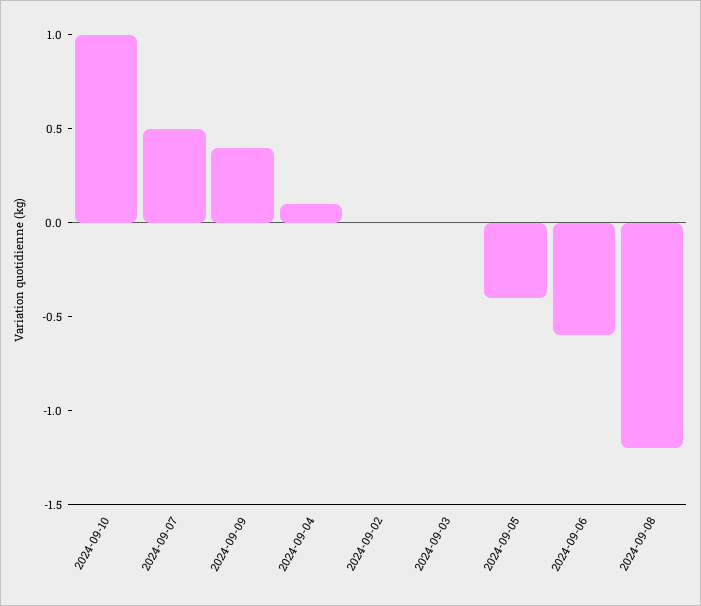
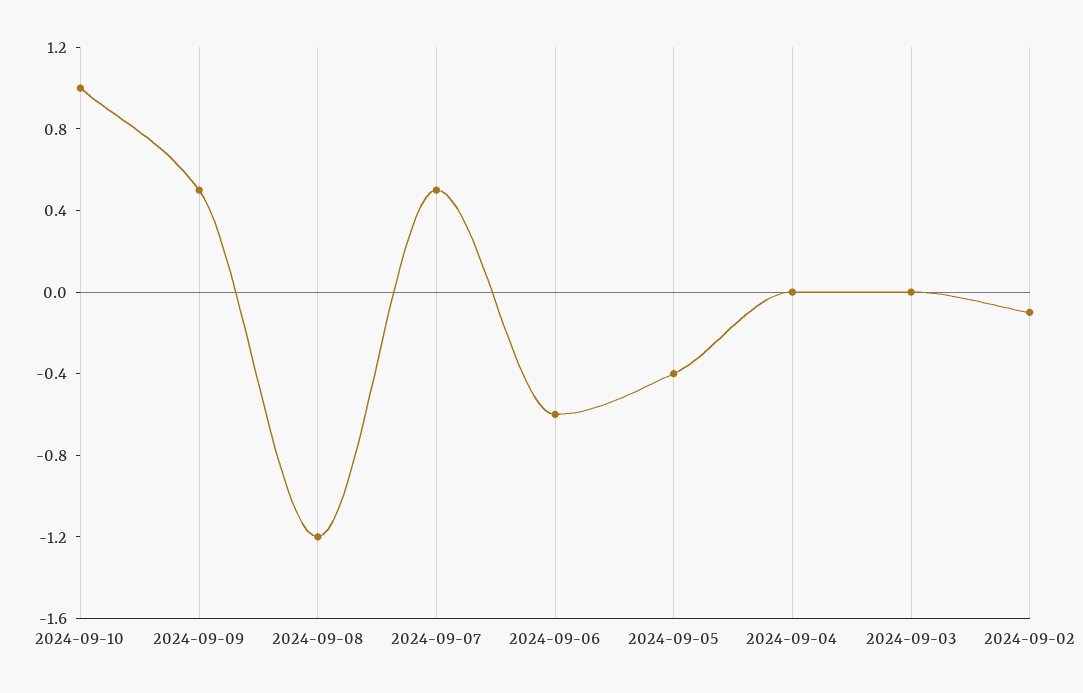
  {
    "2024-09-10": 1,
    "2024-09-07": 0.5,
-   "2024-09-09": 0.4,
+   "2024-09-09": 0.5,
-   "2024-09-04": 0.1,
+   "2024-09-04": 0,
-   "2024-09-02": 0,
+   "2024-09-02": -0.1,
    "2024-09-03": 0,
    "2024-09-05": -0.4,
    "2024-09-06": -0.6,
    "2024-09-08": -1.2
  }

